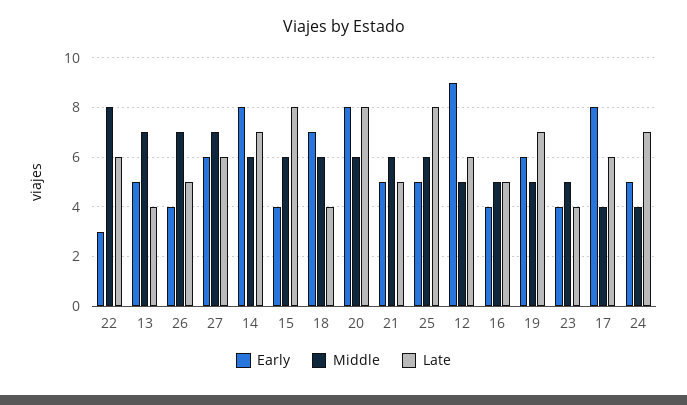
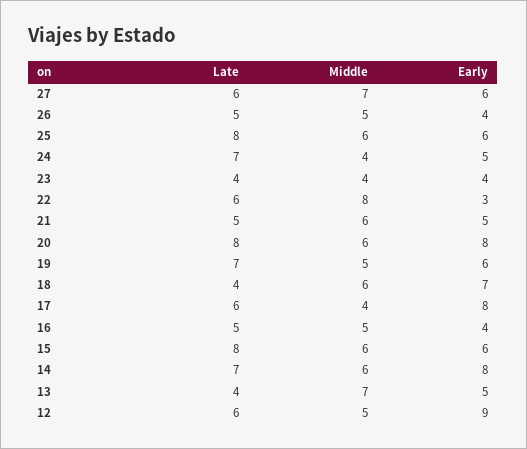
  {
    "Early": {
      "22": 3,
      "13": 5,
      "26": 4,
      "27": 6,
      "14": 8,
-     "15": 4,
+     "15": 6,
      "18": 7,
      "20": 8,
      "21": 5,
-     "25": 5,
+     "25": 6,
      "12": 9,
      "16": 4,
      "19": 6,
      "23": 4,
      "17": 8,
      "24": 5
    },
    "Middle": {
      "22": 8,
      "13": 7,
-     "26": 7,
+     "26": 5,
      "27": 7,
      "14": 6,
      "15": 6,
      "18": 6,
      "20": 6,
      "21": 6,
      "25": 6,
      "12": 5,
      "16": 5,
      "19": 5,
-     "23": 5,
+     "23": 4,
      "17": 4,
      "24": 4
    },
    "Late": {
      "22": 6,
      "13": 4,
      "26": 5,
      "27": 6,
      "14": 7,
      "15": 8,
      "18": 4,
      "20": 8,
      "21": 5,
      "25": 8,
      "12": 6,
      "16": 5,
      "19": 7,
      "23": 4,
      "17": 6,
      "24": 7
    }
  }

